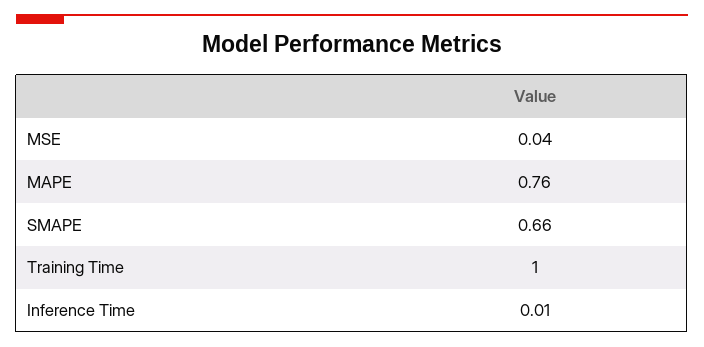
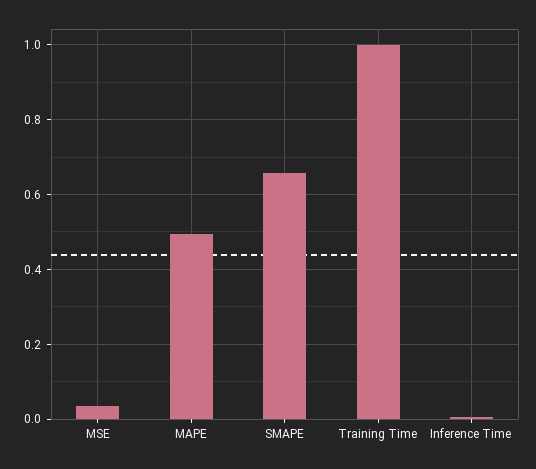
  {
    "MSE": 0.04,
-   "MAPE": 0.76,
+   "MAPE": 0.5,
    "SMAPE": 0.66,
    "Training Time": 1,
    "Inference Time": 0.01
  }

